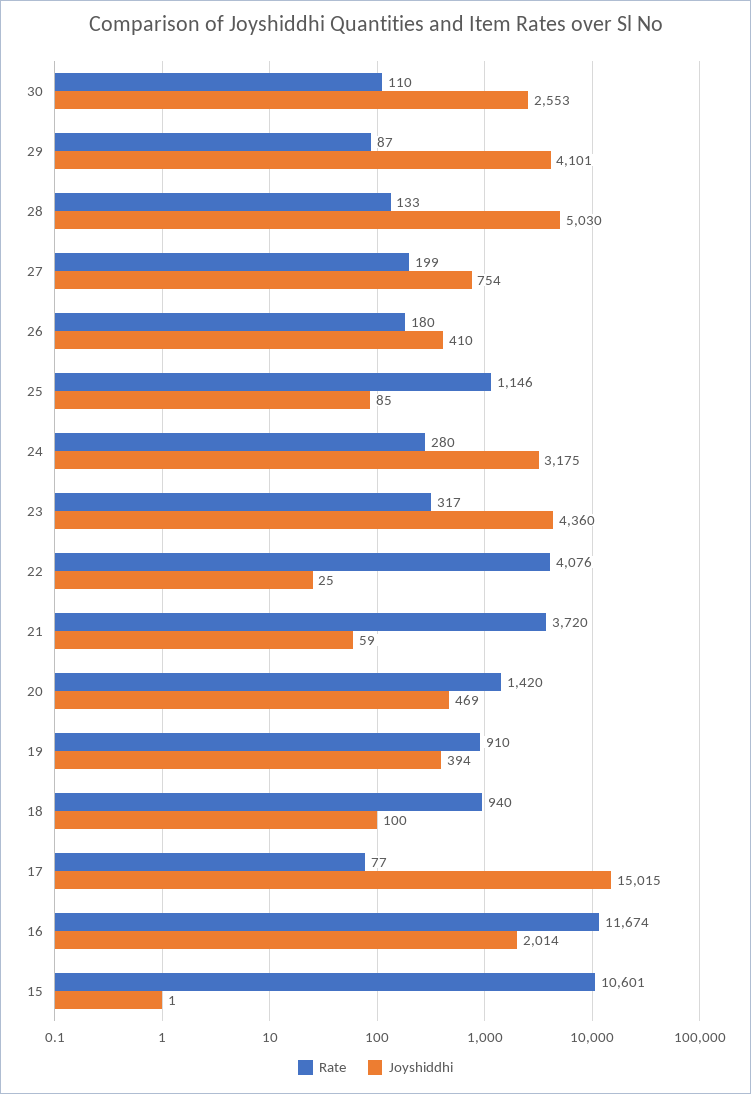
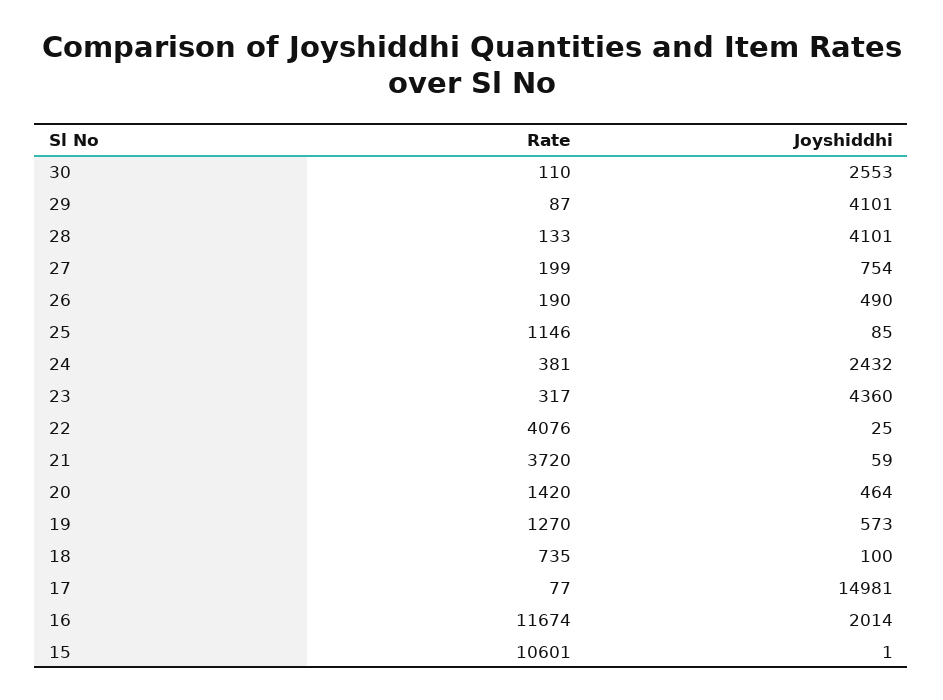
  {
    "Rate": {
      "30": 110,
      "29": 87,
      "28": 133,
      "27": 199,
-     "26": 180,
+     "26": 190,
      "25": 1146,
-     "24": 280,
+     "24": 381,
      "23": 317,
      "22": 4076,
      "21": 3720,
      "20": 1420,
-     "19": 910,
+     "19": 1270,
-     "18": 940,
+     "18": 735,
      "17": 77,
      "16": 11674,
      "15": 10601
    },
    "Joyshiddhi": {
      "30": 2553,
      "29": 4101,
-     "28": 5030,
+     "28": 4101,
      "27": 754,
-     "26": 410,
+     "26": 490,
      "25": 85,
-     "24": 3175,
+     "24": 2432,
      "23": 4360,
      "22": 25,
      "21": 59,
-     "20": 469,
+     "20": 464,
-     "19": 394,
+     "19": 573,
      "18": 100,
-     "17": 15015,
+     "17": 14981,
      "16": 2014,
      "15": 1
    }
  }

